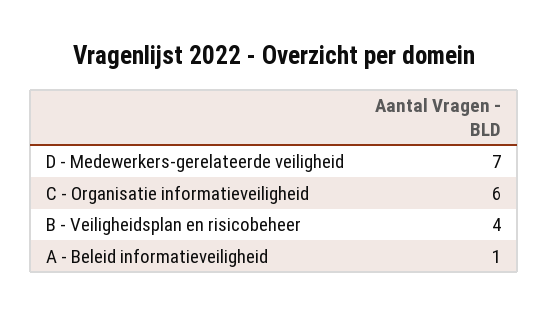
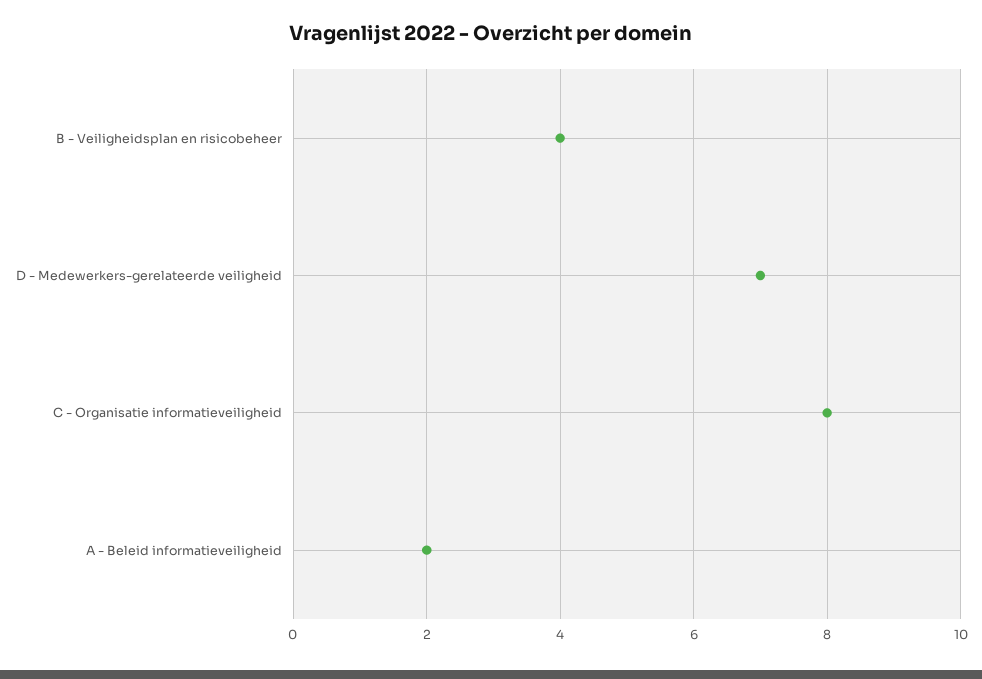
  {
    "D - Medewerkers-gerelateerde veiligheid": 7,
-   "C - Organisatie informatieveiligheid": 6,
+   "C - Organisatie informatieveiligheid": 8,
    "B - Veiligheidsplan en risicobeheer": 4,
-   "A - Beleid informatieveiligheid": 1
+   "A - Beleid informatieveiligheid": 2
  }

